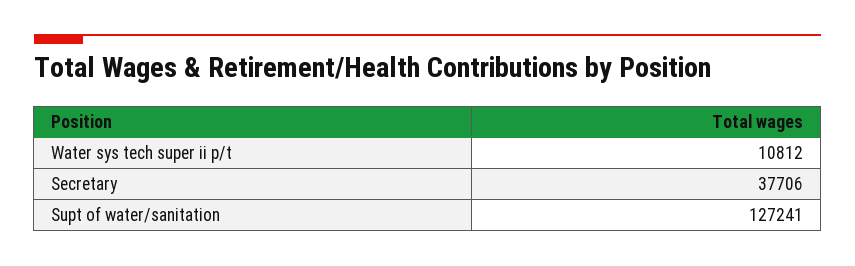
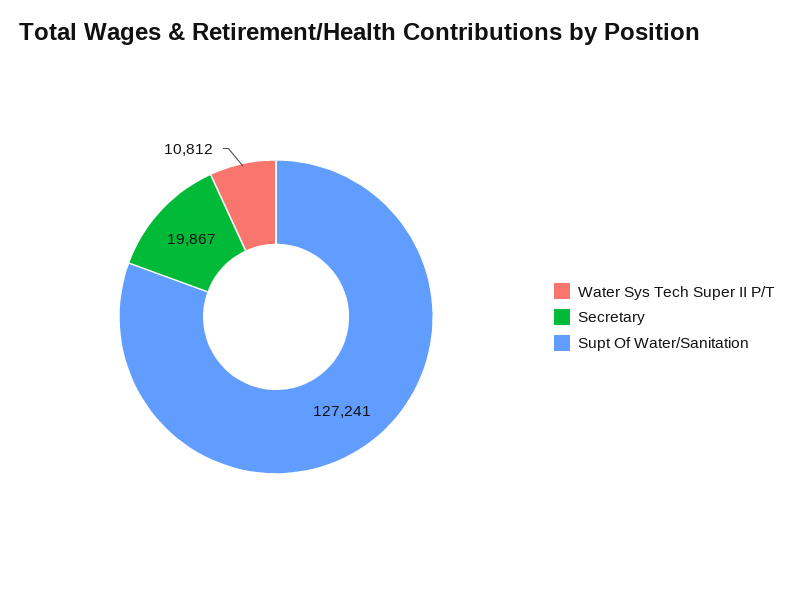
  {
    "Water sys tech super ii p/t": 10812,
-   "Secretary": 37706,
+   "Secretary": 19867,
    "Supt of water/sanitation": 127241
  }

